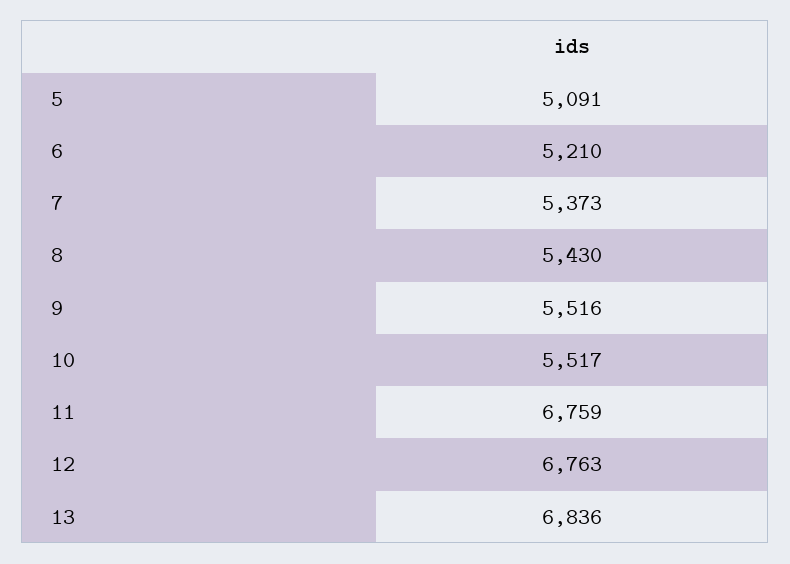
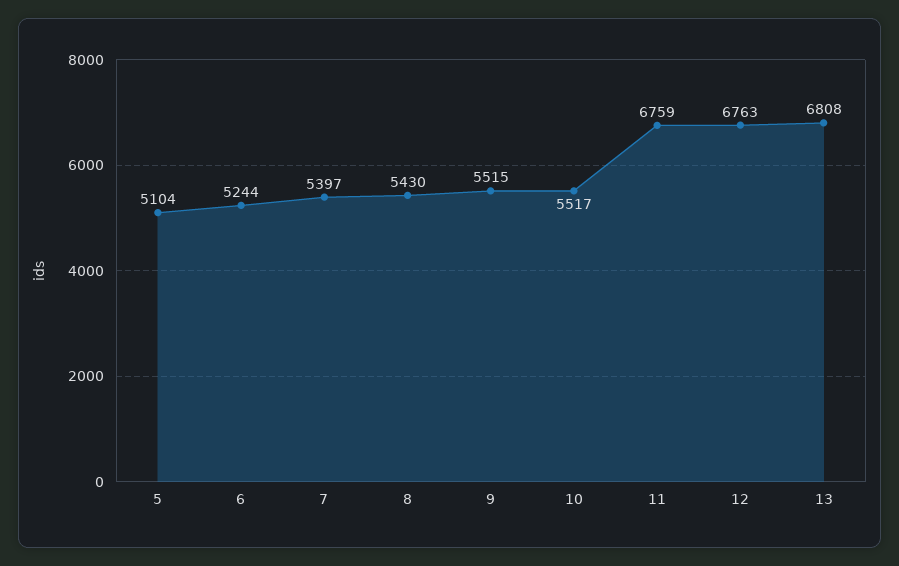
  {
-   "5": 5091,
+   "5": 5104,
-   "6": 5210,
+   "6": 5244,
-   "7": 5373,
+   "7": 5397,
    "8": 5430,
-   "9": 5516,
+   "9": 5515,
    "10": 5517,
    "11": 6759,
    "12": 6763,
-   "13": 6836
+   "13": 6808
  }

